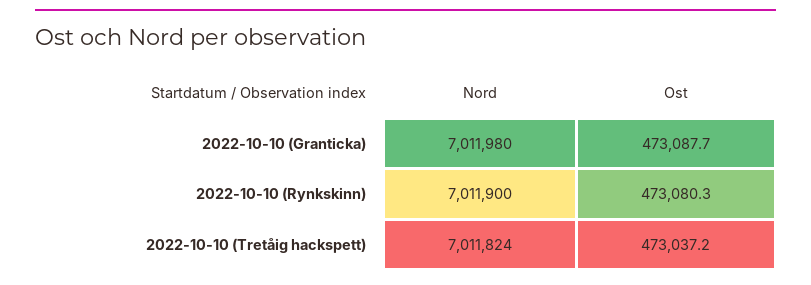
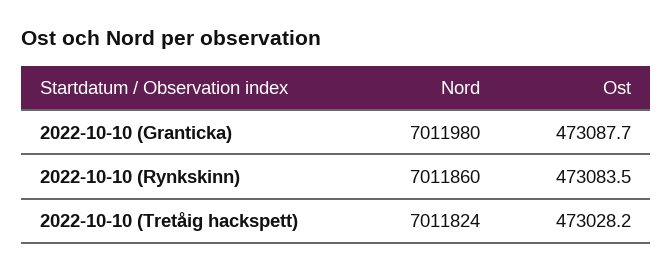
  {
    "Nord": {
      "2022-10-10 (Granticka)": 7011980,
-     "2022-10-10 (Rynkskinn)": 7011900,
+     "2022-10-10 (Rynkskinn)": 7011860,
      "2022-10-10 (Tretåig hackspett)": 7011824
    },
    "Ost": {
      "2022-10-10 (Granticka)": 473087.7,
-     "2022-10-10 (Rynkskinn)": 473080.3,
+     "2022-10-10 (Rynkskinn)": 473083.5,
-     "2022-10-10 (Tretåig hackspett)": 473037.2
+     "2022-10-10 (Tretåig hackspett)": 473028.2
    }
  }

